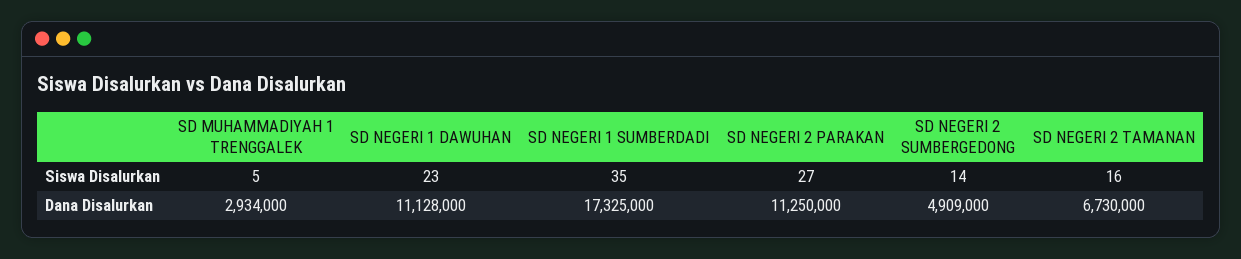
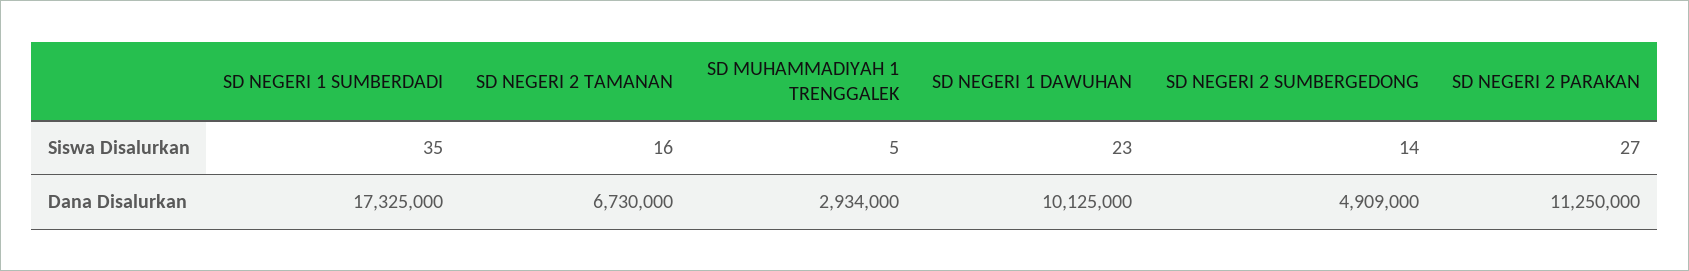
  {
    "SD MUHAMMADIYAH 1 TRENGGALEK": {
      "Siswa Disalurkan": 5,
      "Dana Disalurkan": 2934000
    },
    "SD NEGERI 1 DAWUHAN": {
      "Siswa Disalurkan": 23,
-     "Dana Disalurkan": 11128000
+     "Dana Disalurkan": 10125000
    },
    "SD NEGERI 1 SUMBERDADI": {
      "Siswa Disalurkan": 35,
      "Dana Disalurkan": 17325000
    },
    "SD NEGERI 2 PARAKAN": {
      "Siswa Disalurkan": 27,
      "Dana Disalurkan": 11250000
    },
    "SD NEGERI 2 SUMBERGEDONG": {
      "Siswa Disalurkan": 14,
      "Dana Disalurkan": 4909000
    },
    "SD NEGERI 2 TAMANAN": {
      "Siswa Disalurkan": 16,
      "Dana Disalurkan": 6730000
    }
  }

